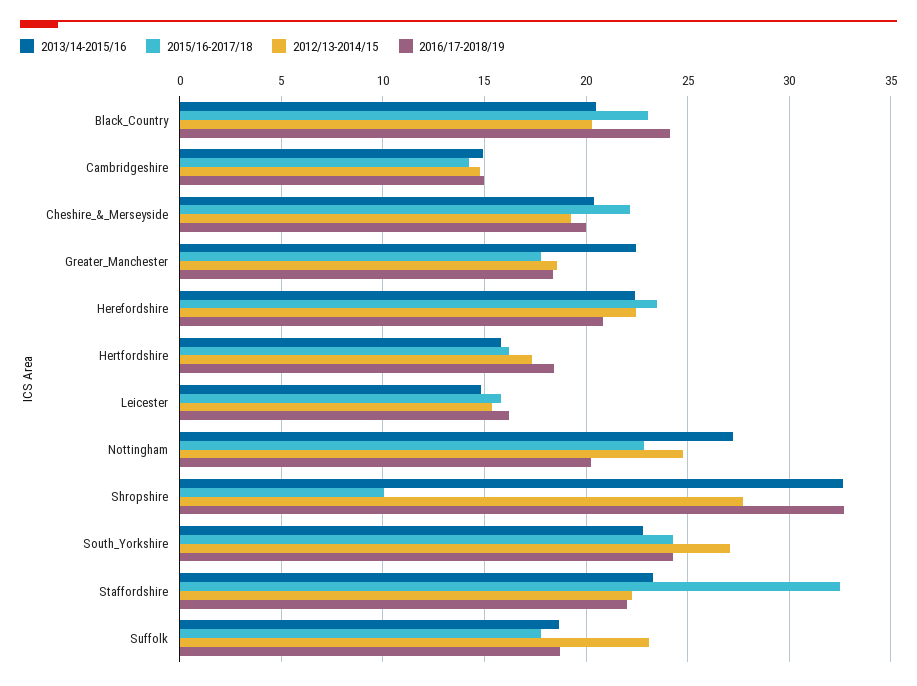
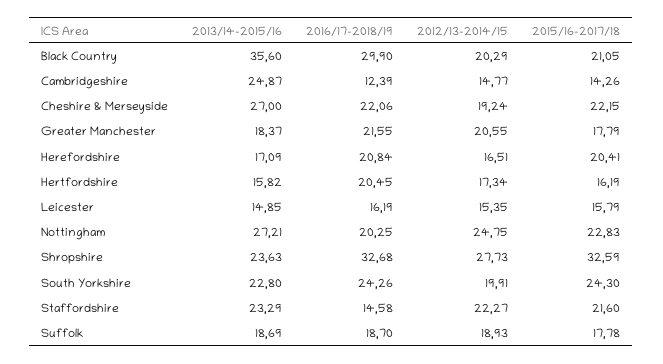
  {
    "2013/14-2015/16": {
-     "Black_Country": 20.5,
+     "Black_Country": 35.6,
-     "Cambridgeshire": 15,
+     "Cambridgeshire": 24.87,
-     "Cheshire_&_Merseyside": 20.5,
+     "Cheshire_&_Merseyside": 27,
-     "Greater_Manchester": 22.5,
+     "Greater_Manchester": 18.37,
-     "Herefordshire": 22.5,
+     "Herefordshire": 17.09,
      "Hertfordshire": 15.82,
      "Leicester": 14.85,
      "Nottingham": 27.21,
-     "Shropshire": 32.5,
+     "Shropshire": 23.63,
      "South_Yorkshire": 22.8,
      "Staffordshire": 23.29,
      "Suffolk": 18.69
    },
    "2015/16-2017/18": {
-     "Black_Country": 23,
+     "Black_Country": 21.05,
      "Cambridgeshire": 14.26,
      "Cheshire_&_Merseyside": 22.15,
      "Greater_Manchester": 17.79,
-     "Herefordshire": 23.5,
+     "Herefordshire": 20.41,
      "Hertfordshire": 16.19,
      "Leicester": 15.79,
      "Nottingham": 22.83,
-     "Shropshire": 10,
+     "Shropshire": 32.59,
      "South_Yorkshire": 24.3,
-     "Staffordshire": 32.5,
+     "Staffordshire": 21.6,
      "Suffolk": 17.78
    },
    "2012/13-2014/15": {
      "Black_Country": 20.29,
      "Cambridgeshire": 14.77,
      "Cheshire_&_Merseyside": 19.24,
-     "Greater_Manchester": 18.5,
+     "Greater_Manchester": 20.55,
-     "Herefordshire": 22.5,
+     "Herefordshire": 16.51,
      "Hertfordshire": 17.34,
      "Leicester": 15.35,
      "Nottingham": 24.75,
      "Shropshire": 27.73,
-     "South_Yorkshire": 27,
+     "South_Yorkshire": 19.91,
      "Staffordshire": 22.27,
-     "Suffolk": 23
+     "Suffolk": 18.93
    },
    "2016/17-2018/19": {
-     "Black_Country": 24,
+     "Black_Country": 29.9,
-     "Cambridgeshire": 15,
+     "Cambridgeshire": 12.39,
-     "Cheshire_&_Merseyside": 20,
+     "Cheshire_&_Merseyside": 22.06,
-     "Greater_Manchester": 18.5,
+     "Greater_Manchester": 21.55,
      "Herefordshire": 20.84,
-     "Hertfordshire": 18.5,
+     "Hertfordshire": 20.45,
      "Leicester": 16.19,
      "Nottingham": 20.25,
      "Shropshire": 32.68,
      "South_Yorkshire": 24.26,
-     "Staffordshire": 22,
+     "Staffordshire": 14.58,
      "Suffolk": 18.7
    }
  }

